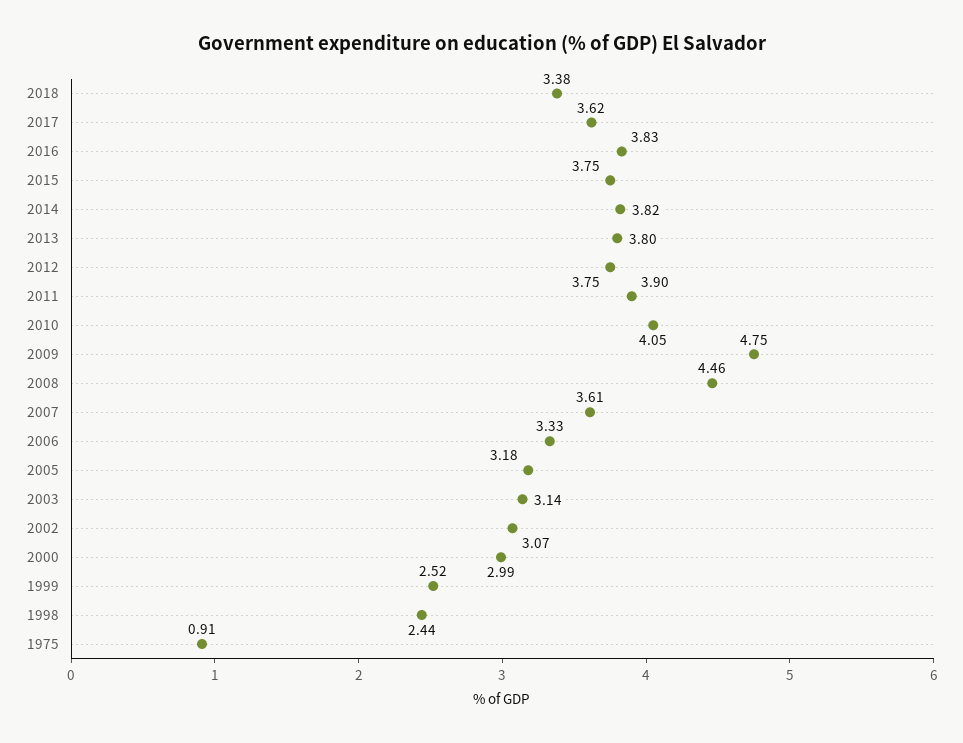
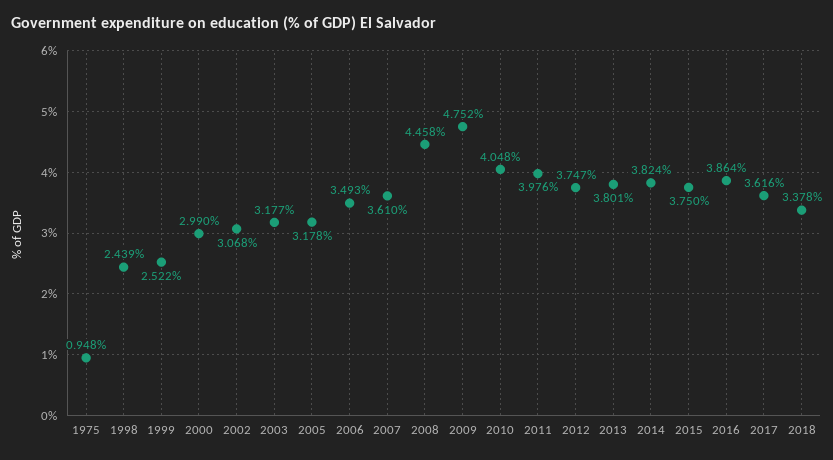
  {
    "2018": 3.378,
    "2017": 3.616,
-   "2016": 3.83,
+   "2016": 3.864,
    "2015": 3.75,
    "2014": 3.824,
    "2013": 3.801,
    "2012": 3.747,
-   "2011": 3.9,
+   "2011": 3.976,
    "2010": 4.048,
    "2009": 4.752,
    "2008": 4.458,
    "2007": 3.61,
-   "2006": 3.33,
+   "2006": 3.493,
    "2005": 3.178,
-   "2003": 3.14,
+   "2003": 3.177,
    "2002": 3.068,
    "2000": 2.99,
    "1999": 2.522,
    "1998": 2.439,
-   "1975": 0.91
+   "1975": 0.948
  }

